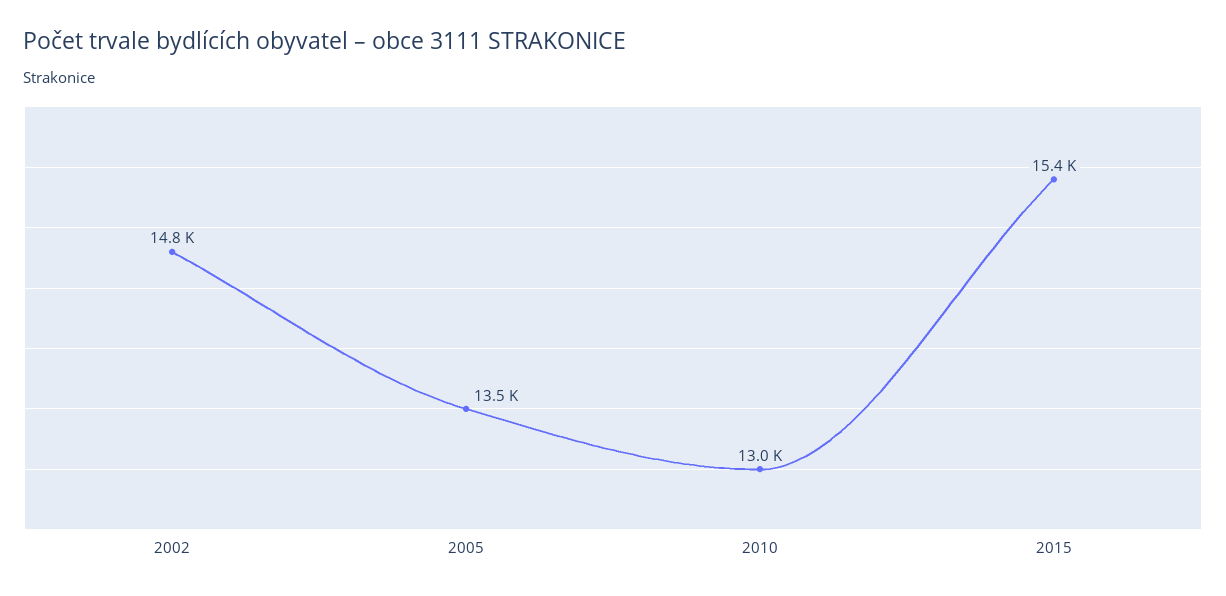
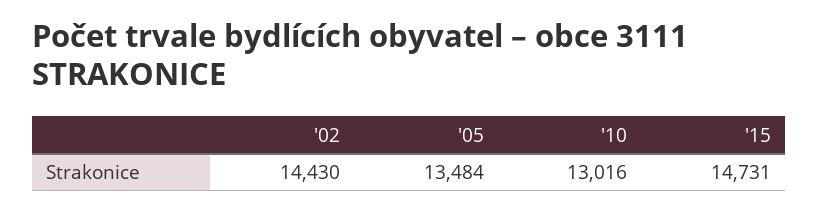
  {
-   "2002": 14800,
+   "2002": 14430,
    "2005": 13484,
    "2010": 13016,
-   "2015": 15400
+   "2015": 14731
  }

